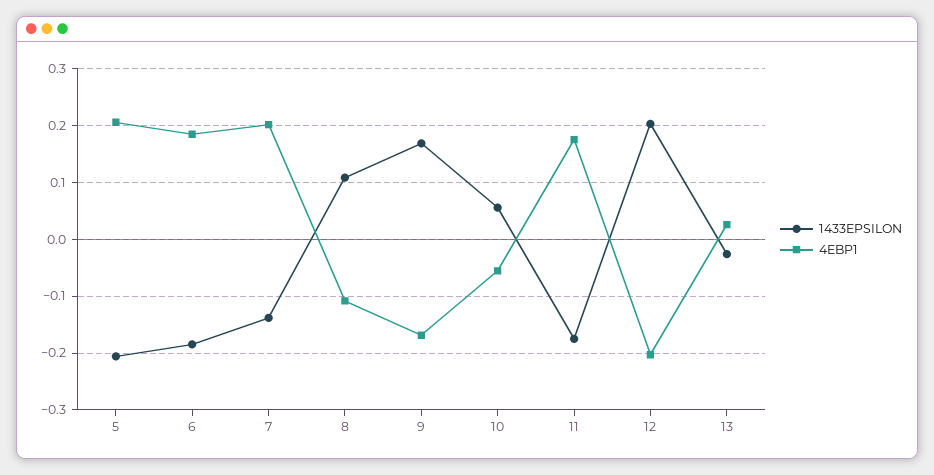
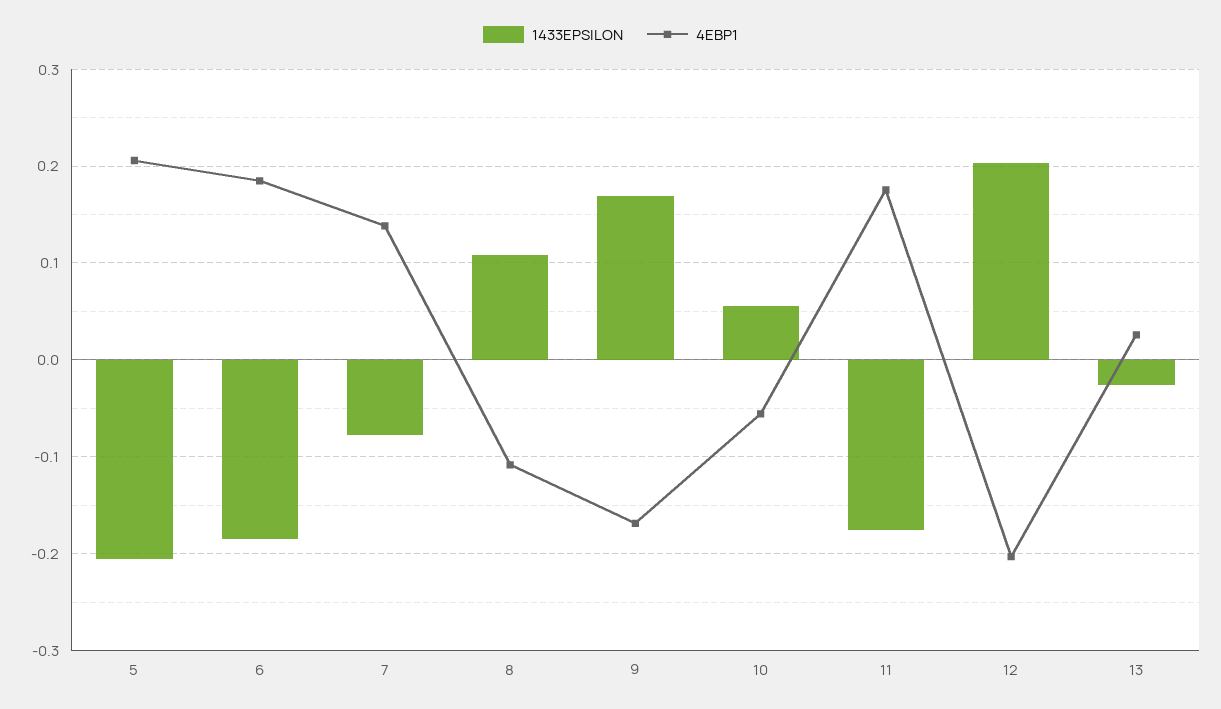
  {
    "1433EPSILON": {
      "5": -0.21,
      "6": -0.18,
-     "7": -0.14,
+     "7": -0.08,
      "8": 0.11,
      "9": 0.17,
      "10": 0.06,
      "11": -0.18,
      "12": 0.2,
      "13": -0.03
    },
    "4EBP1": {
      "5": 0.21,
      "6": 0.18,
-     "7": 0.2,
+     "7": 0.14,
      "8": -0.11,
      "9": -0.17,
      "10": -0.06,
      "11": 0.18,
      "12": -0.2,
      "13": 0.03
    }
  }

